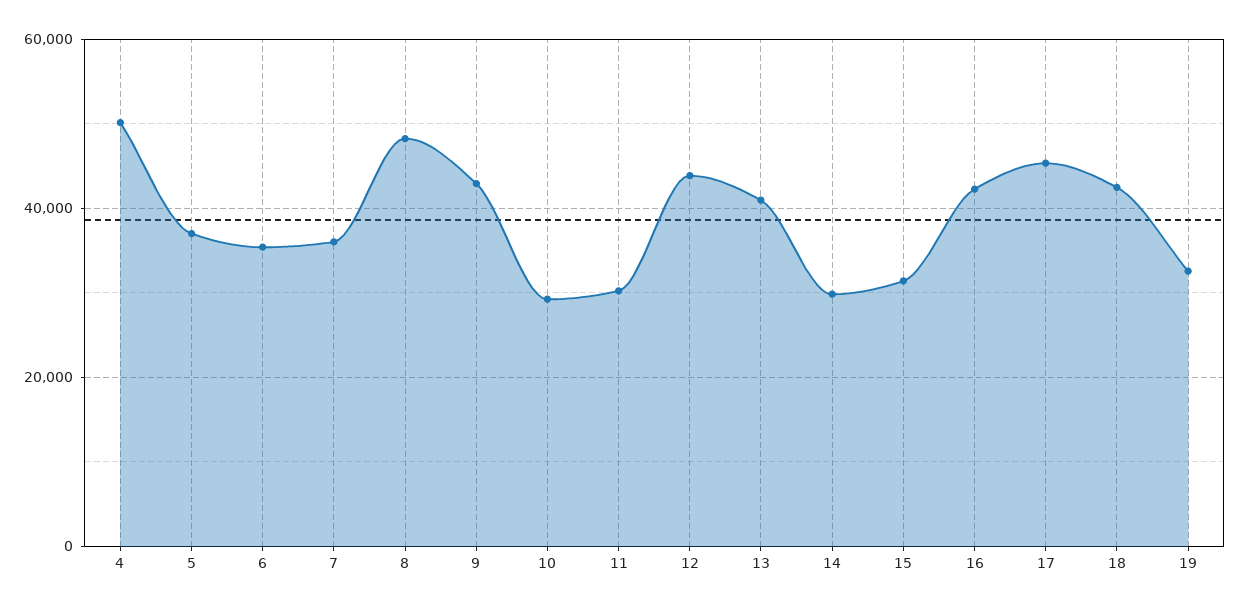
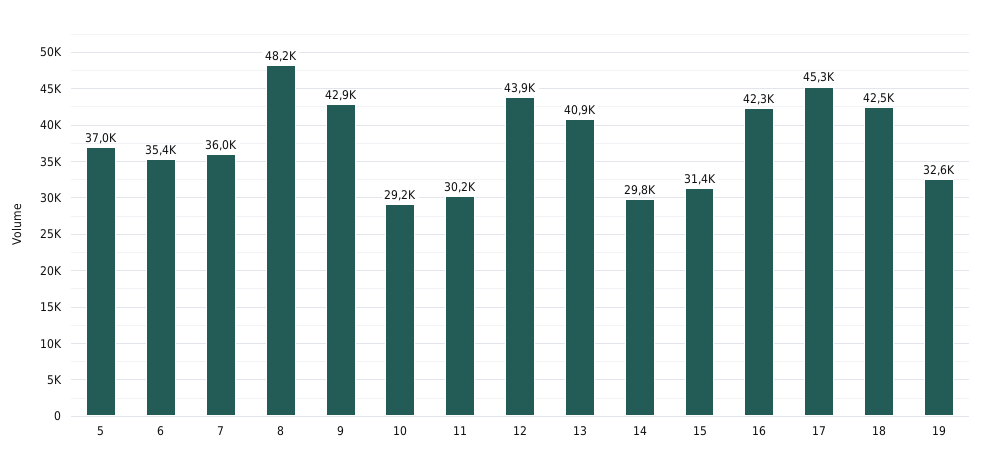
  {
-   "4": 50000,
    "5": 37000,
    "6": 35400,
    "7": 36000,
    "8": 48200,
    "9": 42900,
    "10": 29200,
    "11": 30200,
    "12": 43900,
    "13": 40900,
    "14": 29800,
    "15": 31400,
    "16": 42300,
    "17": 45300,
    "18": 42500,
    "19": 32600
  }

